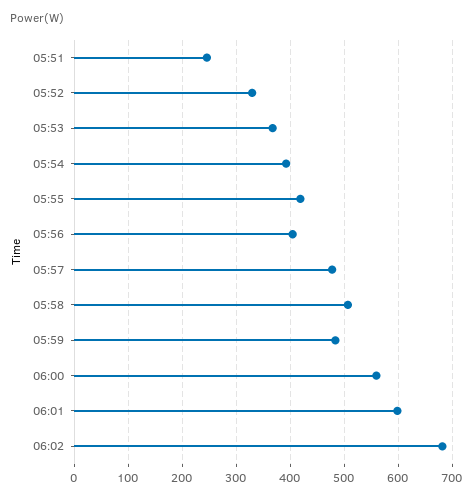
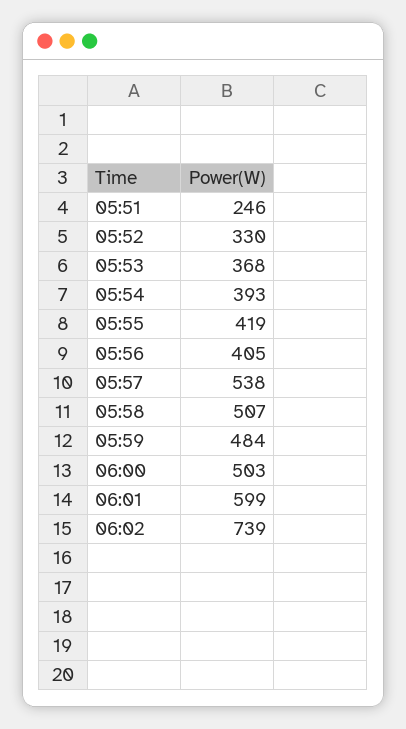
  {
    "05:51": 246,
    "05:52": 330,
    "05:53": 368,
    "05:54": 393,
    "05:55": 419,
    "05:56": 405,
-   "05:57": 480,
+   "05:57": 538,
    "05:58": 507,
    "05:59": 484,
-   "06:00": 560,
+   "06:00": 503,
    "06:01": 599,
-   "06:02": 680
+   "06:02": 739
  }

